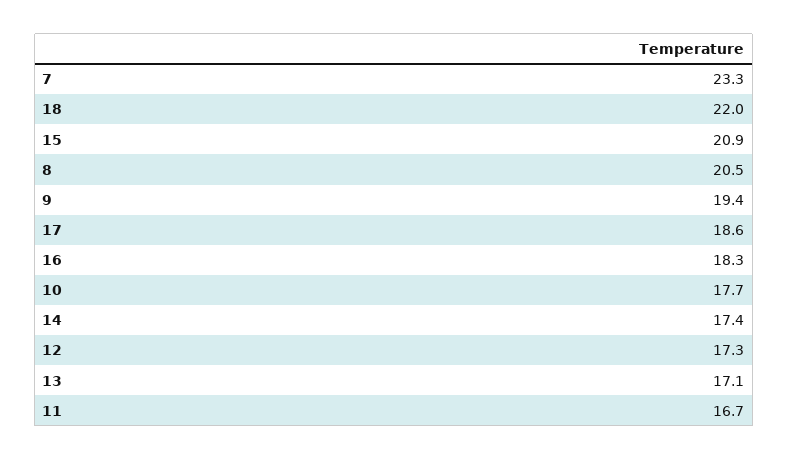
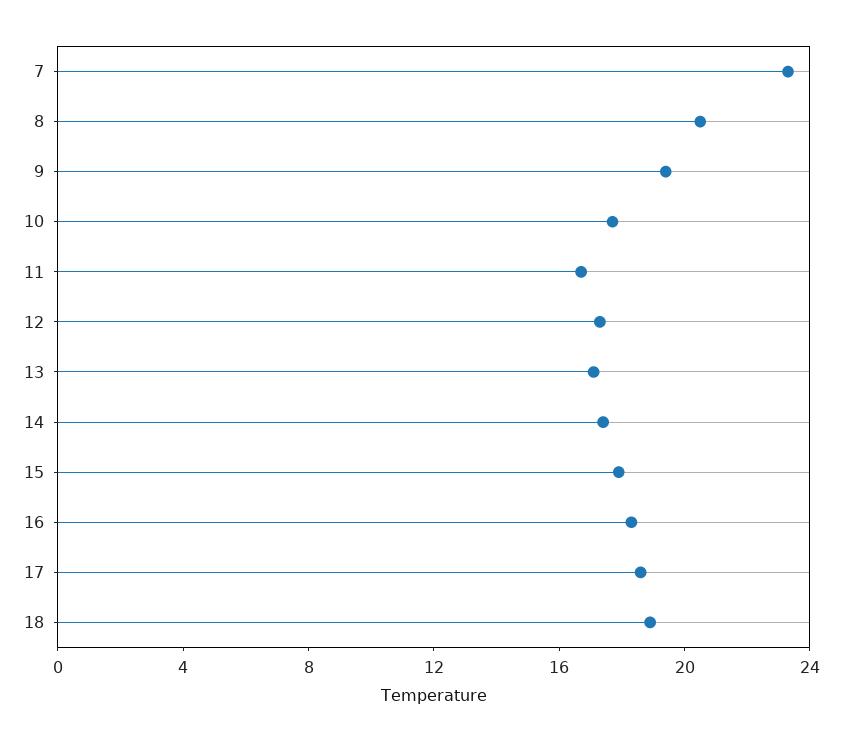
  {
    "7": 23.3,
-   "18": 22,
+   "18": 19,
-   "15": 20.9,
+   "15": 18,
    "8": 20.5,
    "9": 19.4,
    "17": 18.6,
    "16": 18.3,
    "10": 17.7,
    "14": 17.4,
    "12": 17.3,
    "13": 17.1,
    "11": 16.7
  }

